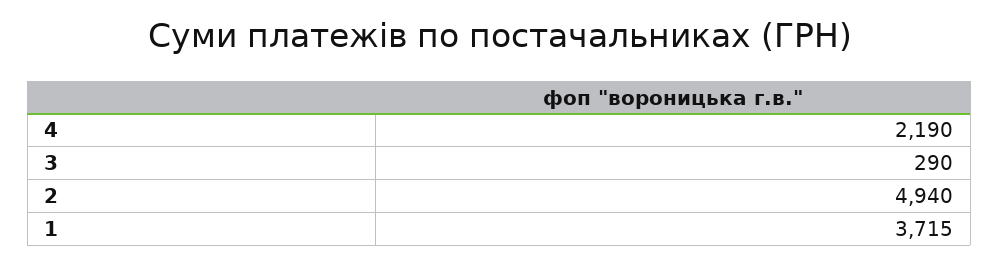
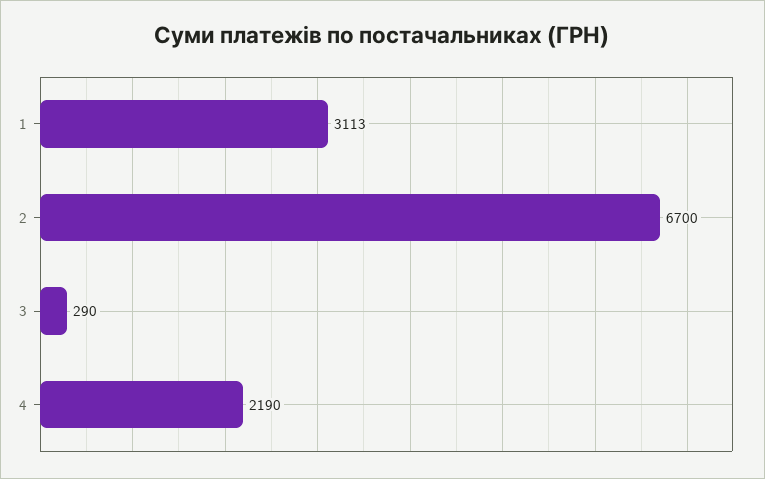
  {
    "4": 2190,
    "3": 290,
-   "2": 4940,
+   "2": 6700,
-   "1": 3715
+   "1": 3113
  }

